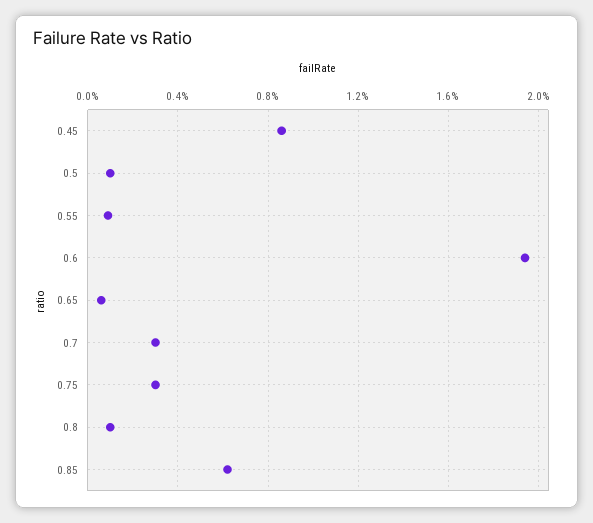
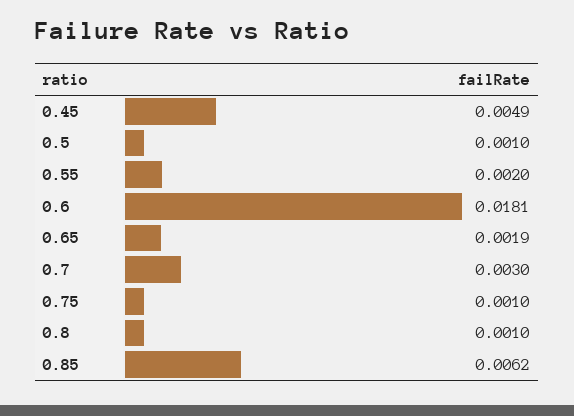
  {
-   "0.45": 0.0085,
+   "0.45": 0.0049,
    "0.5": 0.001,
-   "0.55": 0.001,
+   "0.55": 0.002,
-   "0.6": 0.0195,
+   "0.6": 0.0181,
-   "0.65": 0.0005,
+   "0.65": 0.0019,
    "0.7": 0.003,
-   "0.75": 0.003,
+   "0.75": 0.001,
    "0.8": 0.001,
    "0.85": 0.0062
  }

